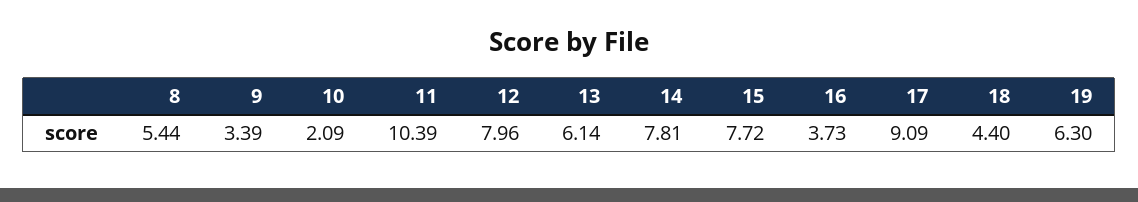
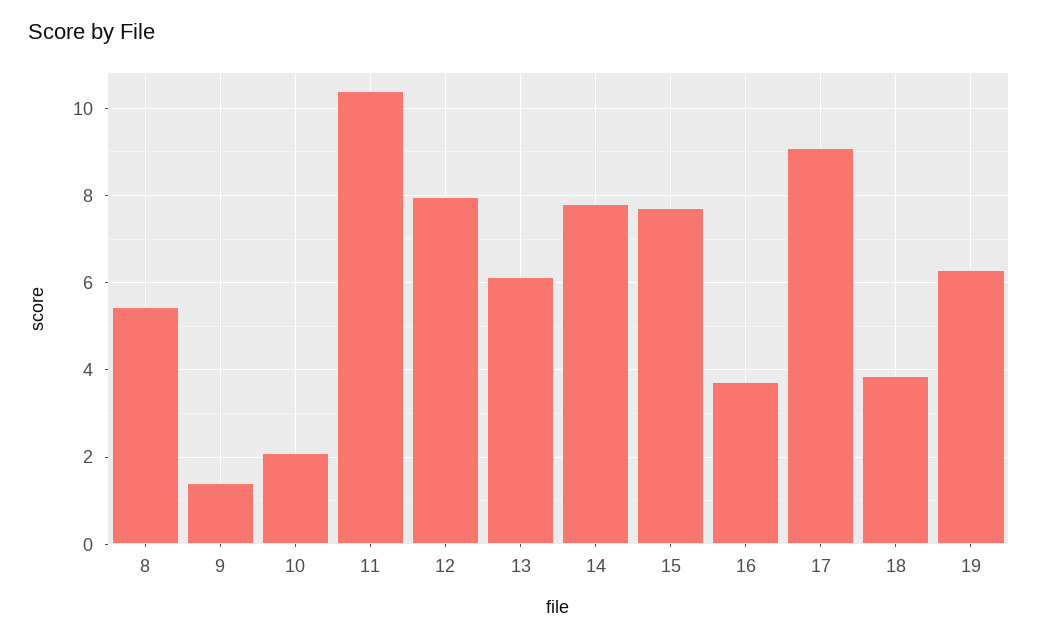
  {
    "8": 5.44,
-   "9": 3.39,
+   "9": 1.4,
    "10": 2.09,
    "11": 10.39,
    "12": 7.96,
    "13": 6.14,
    "14": 7.81,
    "15": 7.72,
    "16": 3.73,
    "17": 9.09,
-   "18": 4.4,
+   "18": 3.8,
    "19": 6.3
  }

